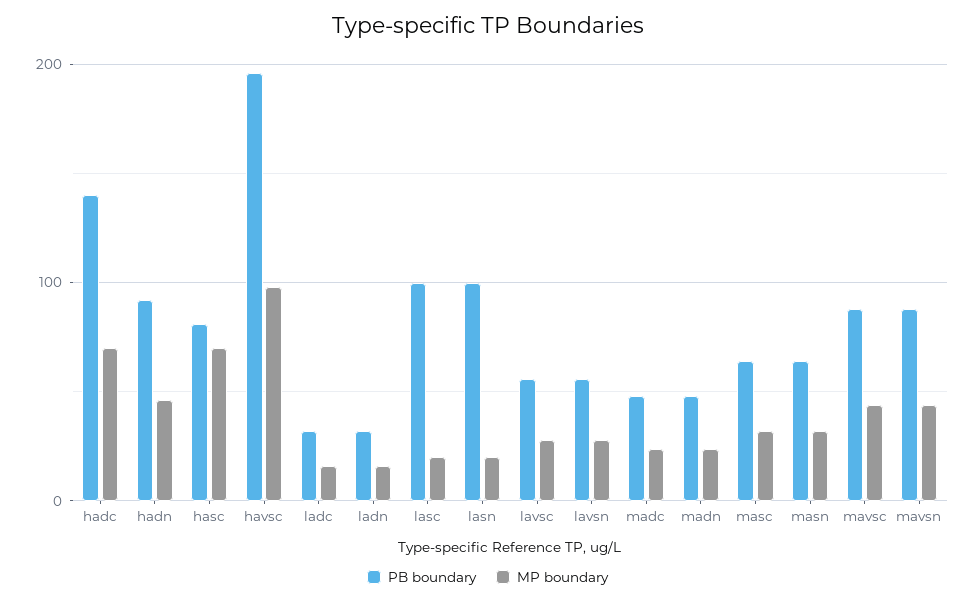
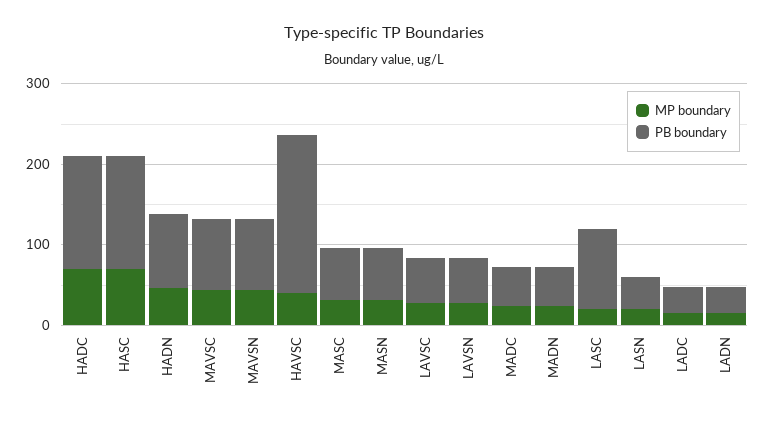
  {
    "PB boundary": {
      "hadc": 140,
      "hadn": 90,
-     "hasc": 80,
+     "hasc": 140,
      "havsc": 200,
      "ladc": 30,
      "ladn": 30,
      "lasc": 100,
-     "lasn": 100,
+     "lasn": 40,
      "lavsc": 60,
      "lavsn": 60,
      "madc": 50,
      "madn": 50,
      "masc": 60,
      "masn": 60,
      "mavsc": 90,
      "mavsn": 90
    },
    "MP boundary": {
      "hadc": 70,
      "hadn": 50,
      "hasc": 70,
-     "havsc": 100,
+     "havsc": 40,
      "ladc": 20,
      "ladn": 20,
      "lasc": 20,
      "lasn": 20,
      "lavsc": 30,
      "lavsn": 30,
      "madc": 20,
      "madn": 20,
      "masc": 30,
      "masn": 30,
      "mavsc": 40,
      "mavsn": 40
    }
  }

